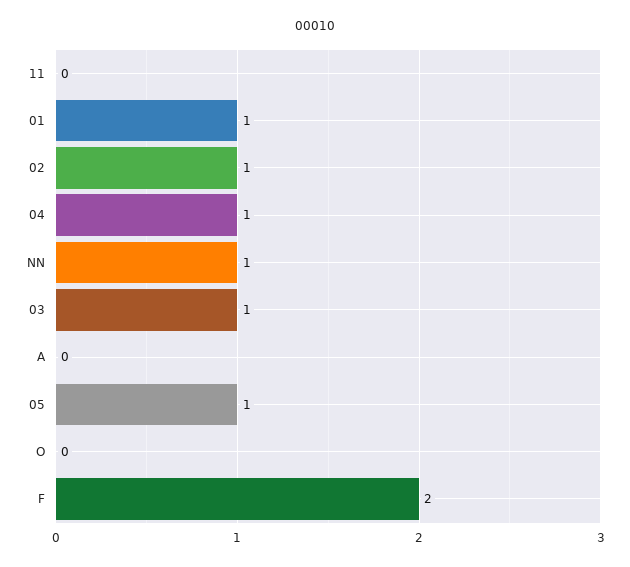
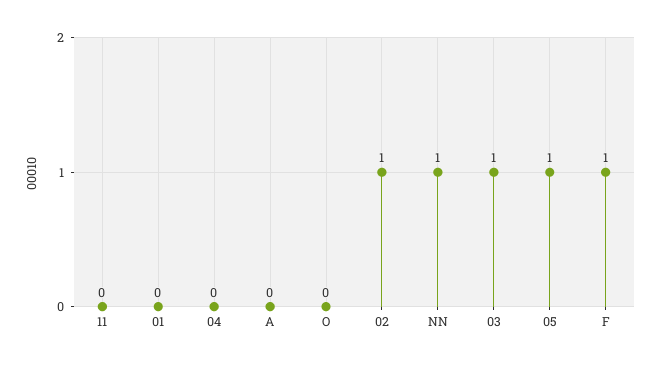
  {
    "11": 0,
-   "01": 1,
+   "01": 0,
    "02": 1,
-   "04": 1,
+   "04": 0,
    "NN": 1,
    "03": 1,
    "A": 0,
    "05": 1,
    "O": 0,
-   "F": 2
+   "F": 1
  }

